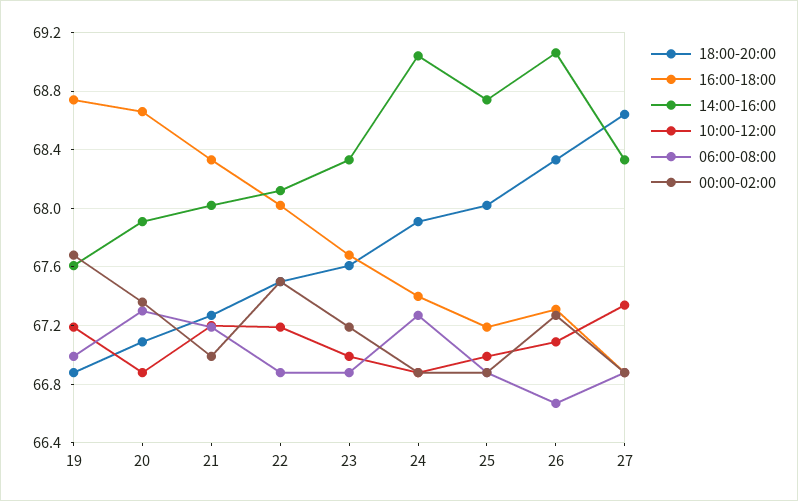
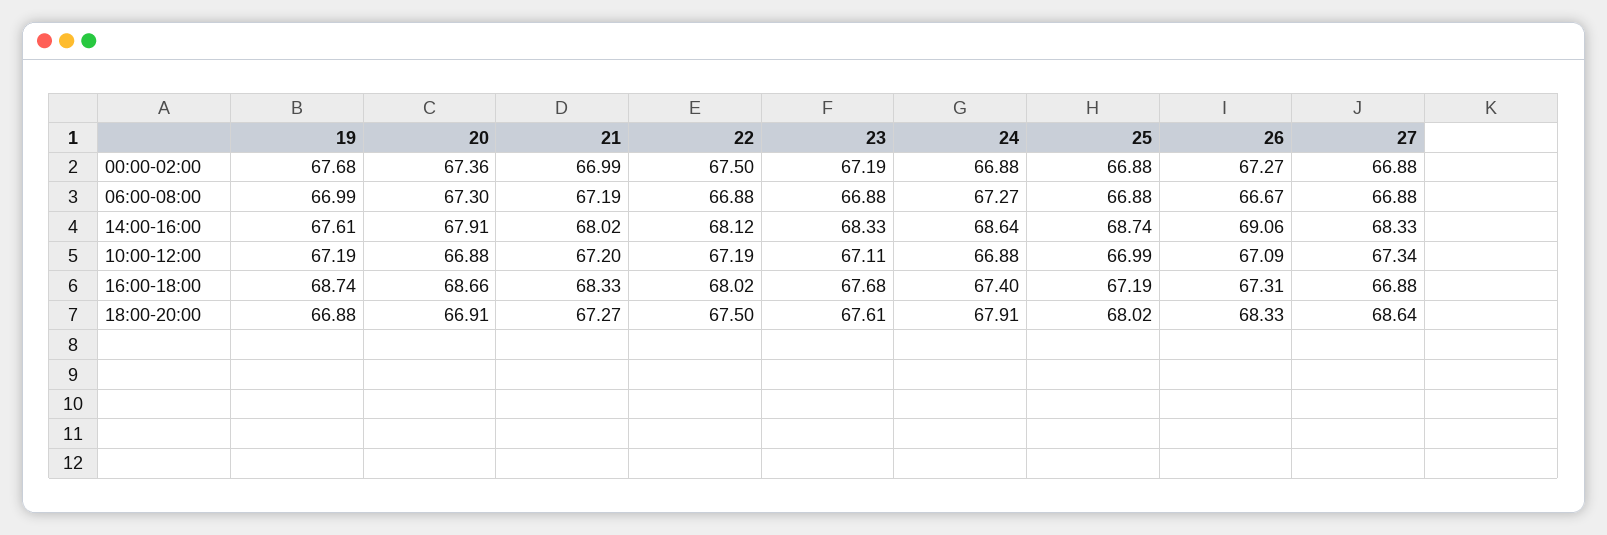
  {
    "18:00-20:00": {
      "19": 66.88,
-     "20": 67.1,
+     "20": 66.91,
      "21": 67.27,
      "22": 67.5,
      "23": 67.61,
      "24": 67.91,
      "25": 68.02,
      "26": 68.33,
      "27": 68.64
    },
    "16:00-18:00": {
      "19": 68.74,
      "20": 68.66,
      "21": 68.33,
      "22": 68.02,
      "23": 67.68,
      "24": 67.4,
      "25": 67.19,
      "26": 67.31,
      "27": 66.88
    },
    "14:00-16:00": {
      "19": 67.61,
      "20": 67.91,
      "21": 68.02,
      "22": 68.12,
      "23": 68.33,
-     "24": 69.05,
+     "24": 68.64,
      "25": 68.74,
      "26": 69.06,
      "27": 68.33
    },
    "10:00-12:00": {
      "19": 67.19,
      "20": 66.88,
      "21": 67.2,
      "22": 67.19,
-     "23": 67,
+     "23": 67.11,
      "24": 66.88,
      "25": 66.99,
      "26": 67.09,
      "27": 67.34
    },
    "06:00-08:00": {
      "19": 66.99,
      "20": 67.3,
      "21": 67.19,
      "22": 66.88,
      "23": 66.88,
      "24": 67.27,
      "25": 66.88,
      "26": 66.67,
      "27": 66.88
    },
    "00:00-02:00": {
      "19": 67.68,
      "20": 67.36,
      "21": 66.99,
      "22": 67.5,
      "23": 67.19,
      "24": 66.88,
      "25": 66.88,
      "26": 67.27,
      "27": 66.88
    }
  }

